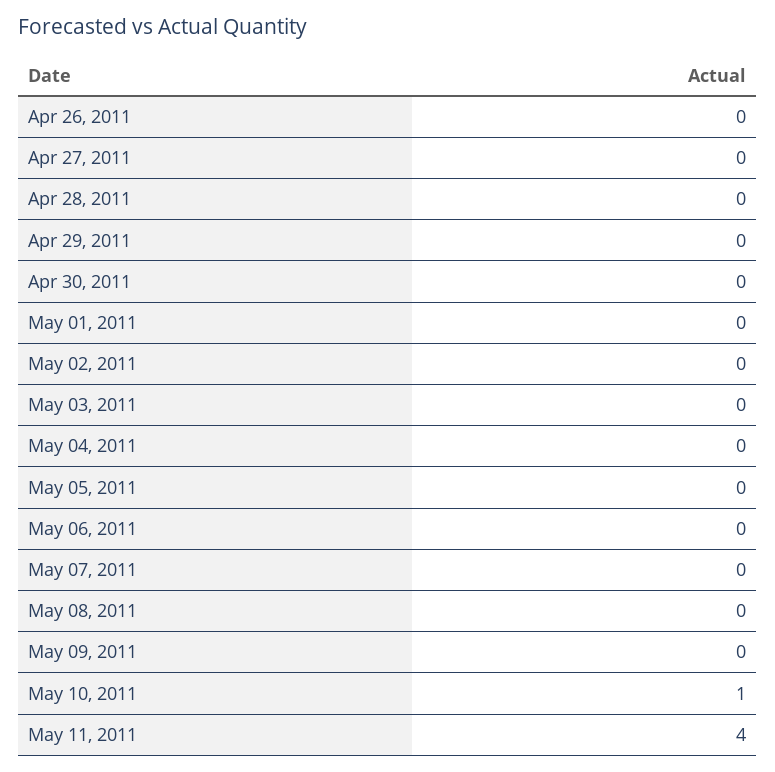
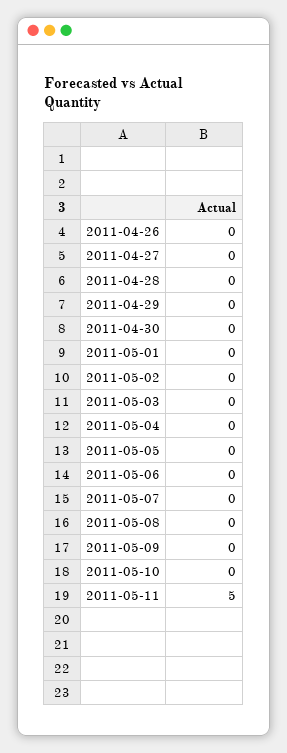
  {
    "Apr 26, 2011": 0,
    "Apr 27, 2011": 0,
    "Apr 28, 2011": 0,
    "Apr 29, 2011": 0,
    "Apr 30, 2011": 0,
    "May 01, 2011": 0,
    "May 02, 2011": 0,
    "May 03, 2011": 0,
    "May 04, 2011": 0,
    "May 05, 2011": 0,
    "May 06, 2011": 0,
    "May 07, 2011": 0,
    "May 08, 2011": 0,
    "May 09, 2011": 0,
-   "May 10, 2011": 1,
+   "May 10, 2011": 0,
-   "May 11, 2011": 4
+   "May 11, 2011": 5
  }

